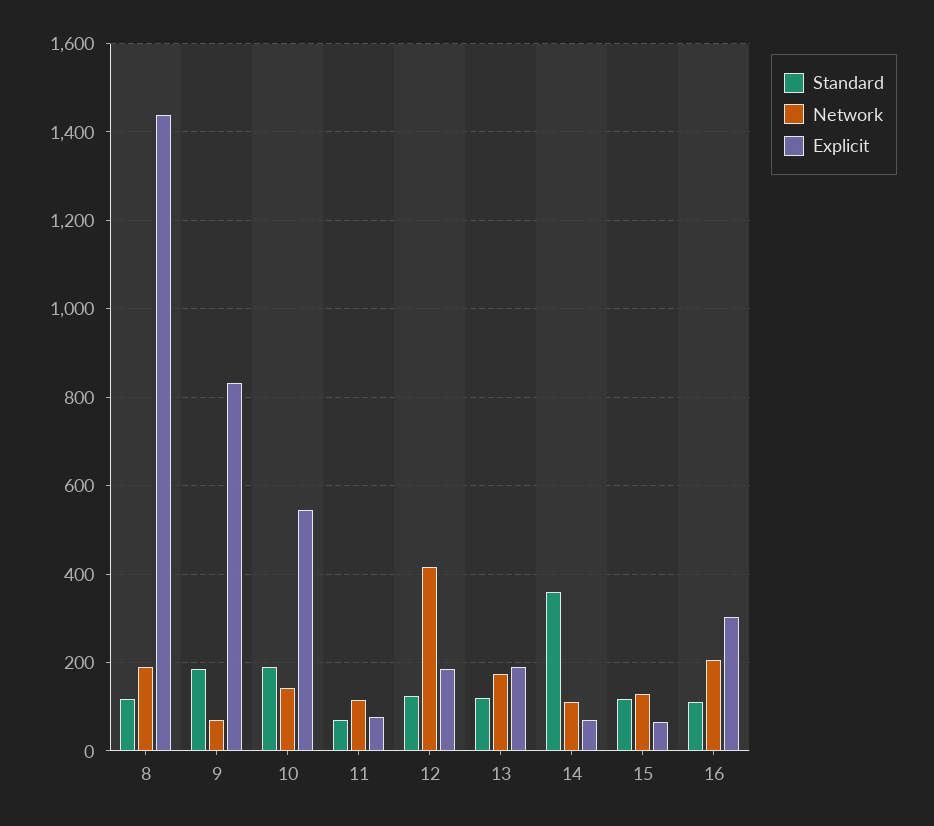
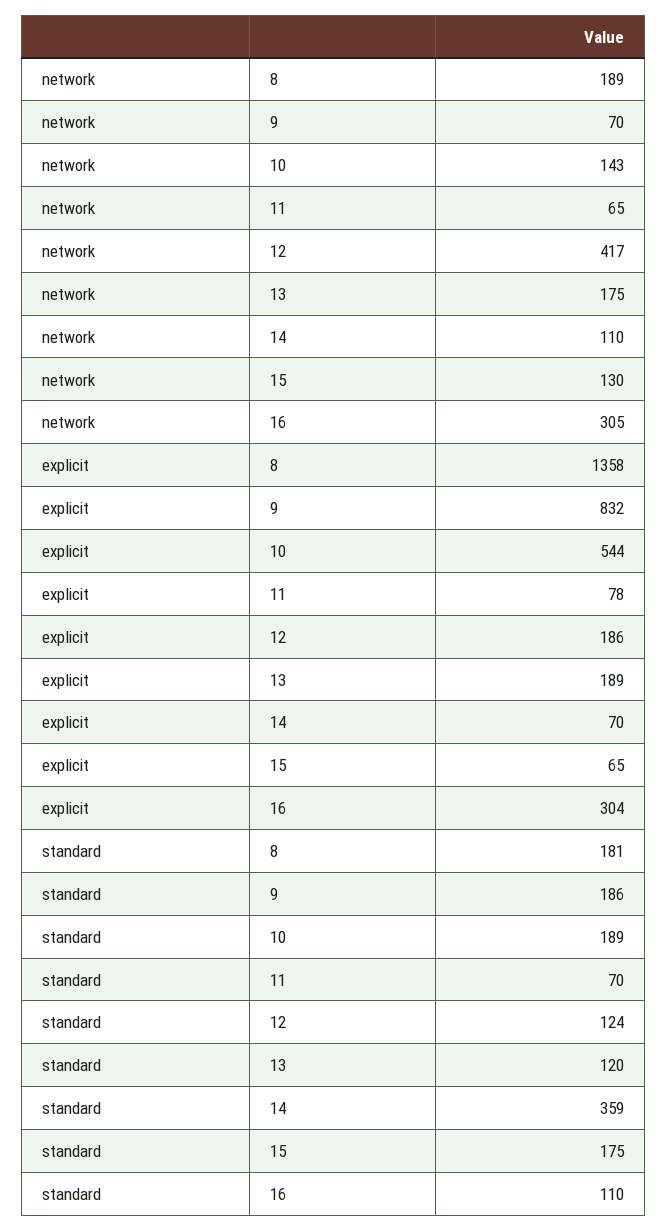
  {
    "Standard": {
-     "8": 120,
+     "8": 181,
      "9": 186,
      "10": 189,
      "11": 70,
      "12": 124,
      "13": 120,
      "14": 359,
-     "15": 120,
+     "15": 175,
      "16": 110
    },
    "Network": {
      "8": 189,
      "9": 70,
      "10": 143,
-     "11": 120,
+     "11": 65,
      "12": 417,
      "13": 175,
      "14": 110,
      "15": 130,
-     "16": 200
+     "16": 305
    },
    "Explicit": {
-     "8": 1440,
+     "8": 1358,
      "9": 832,
      "10": 544,
      "11": 78,
      "12": 186,
      "13": 189,
      "14": 70,
      "15": 65,
      "16": 304
    }
  }

